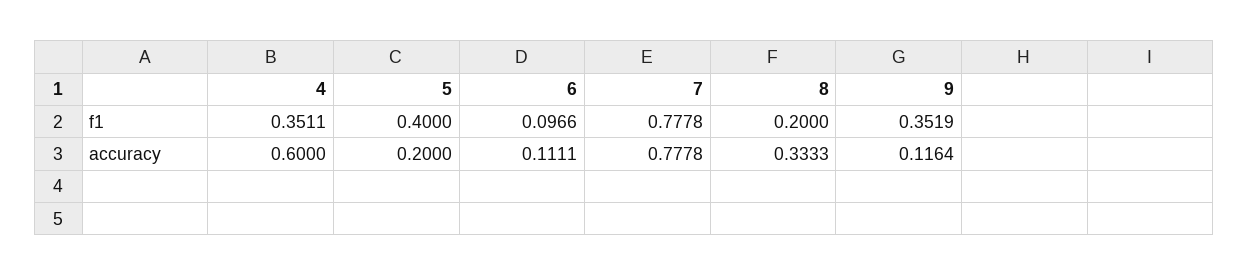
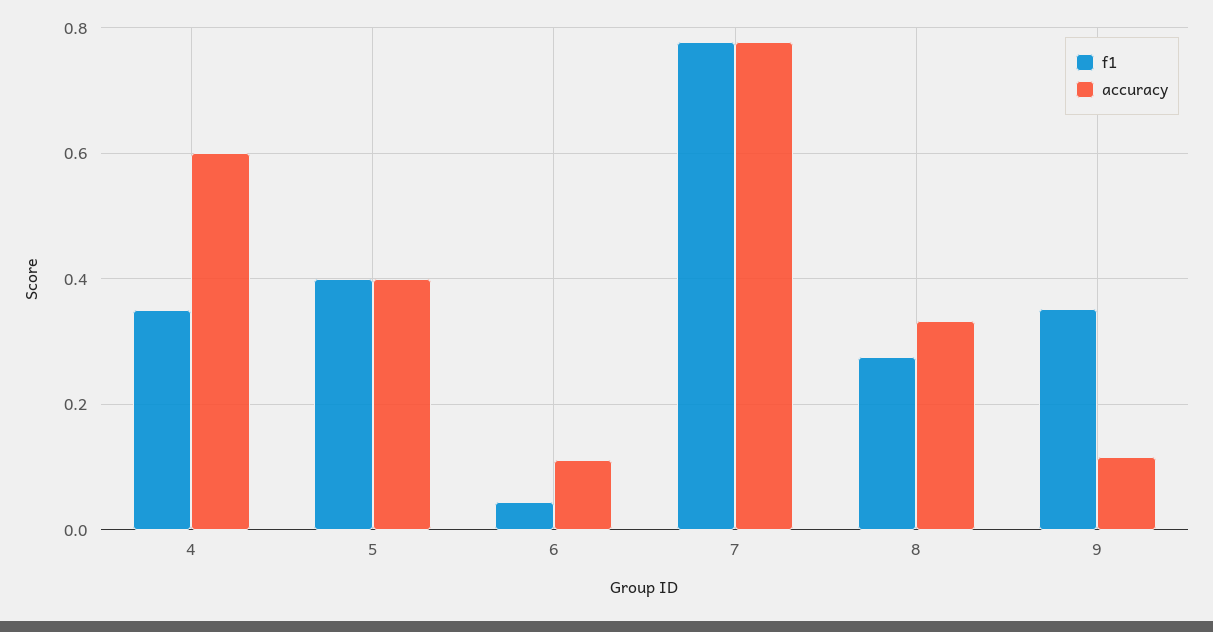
  {
    "f1": {
      "4": 0.3511,
      "5": 0.4,
-     "6": 0.0966,
+     "6": 0.04,
      "7": 0.7778,
-     "8": 0.2,
+     "8": 0.28,
      "9": 0.3519
    },
    "accuracy": {
      "4": 0.6,
-     "5": 0.2,
+     "5": 0.4,
      "6": 0.1111,
      "7": 0.7778,
      "8": 0.3333,
      "9": 0.1164
    }
  }

